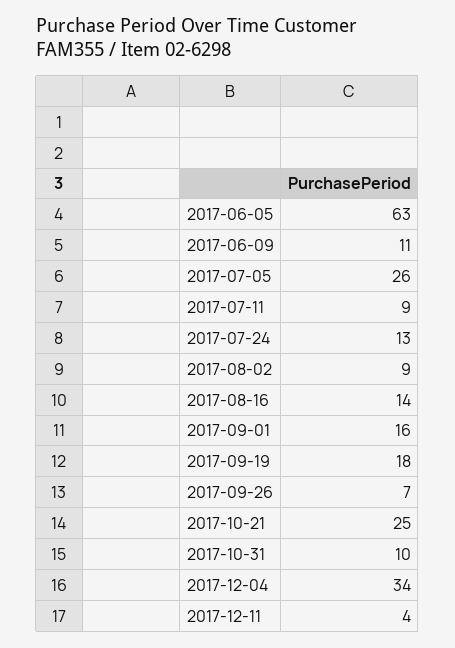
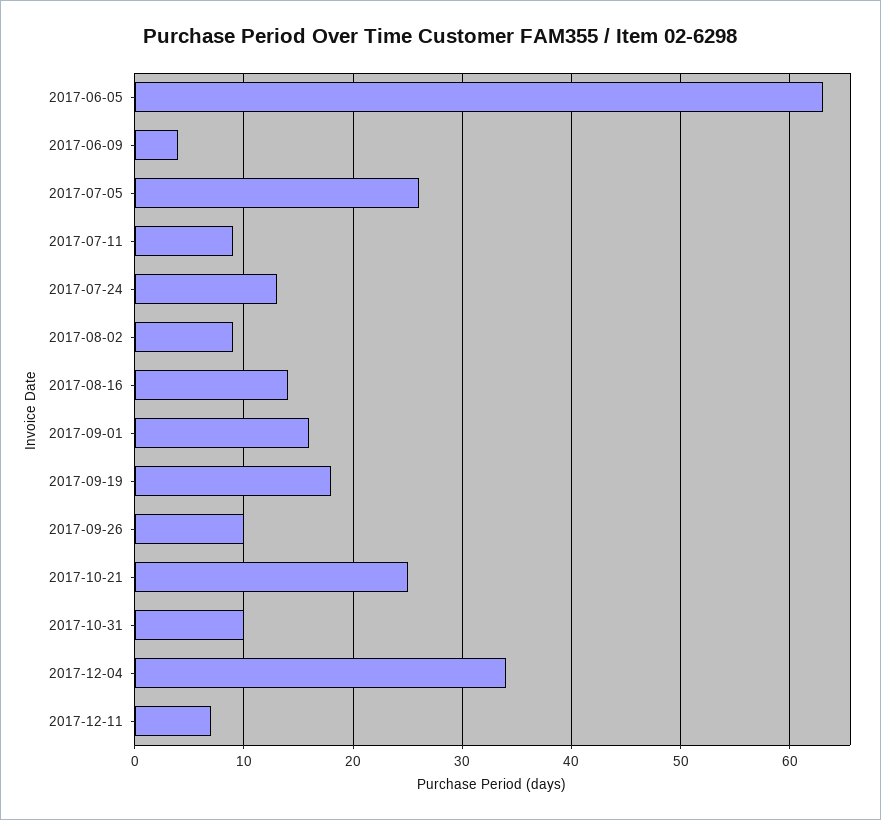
  {
    "2017-06-05": 63,
-   "2017-06-09": 11,
+   "2017-06-09": 4,
    "2017-07-05": 26,
    "2017-07-11": 9,
    "2017-07-24": 13,
    "2017-08-02": 9,
    "2017-08-16": 14,
    "2017-09-01": 16,
    "2017-09-19": 18,
-   "2017-09-26": 7,
+   "2017-09-26": 10,
    "2017-10-21": 25,
    "2017-10-31": 10,
    "2017-12-04": 34,
-   "2017-12-11": 4
+   "2017-12-11": 7
  }

